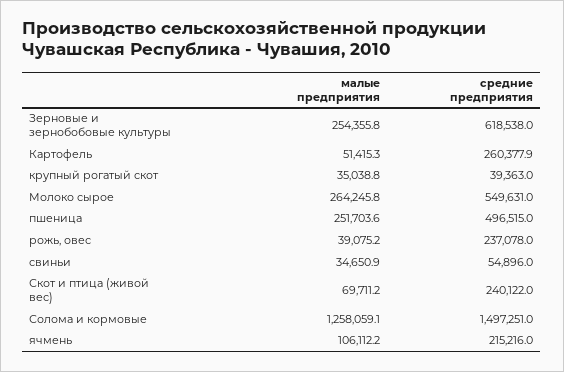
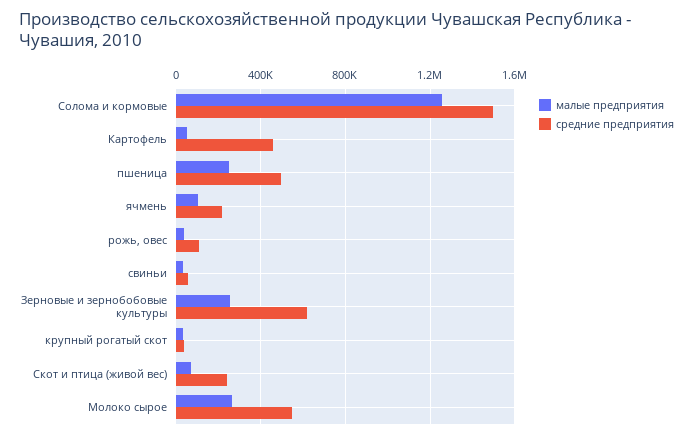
  {
    "малые предприятия": {
      "Зерновые и зернобобовые культуры": 254355.8,
      "Картофель": 51415.3,
      "крупный рогатый скот": 35038.8,
      "Молоко сырое": 264245.8,
      "пшеница": 251703.6,
      "рожь, овес": 39075.2,
      "свиньи": 34650.9,
      "Скот и птица (живой вес)": 69711.2,
      "Солома и кормовые": 1258059.1,
      "ячмень": 106112.2
    },
    "средние предприятия": {
      "Зерновые и зернобобовые культуры": 618538,
-     "Картофель": 260377.9,
+     "Картофель": 450000,
      "крупный рогатый скот": 39363,
      "Молоко сырое": 549631,
      "пшеница": 496515,
-     "рожь, овес": 237078,
+     "рожь, овес": 100000,
      "свиньи": 54896,
      "Скот и птица (живой вес)": 240122,
      "Солома и кормовые": 1497251,
      "ячмень": 215216
    }
  }

